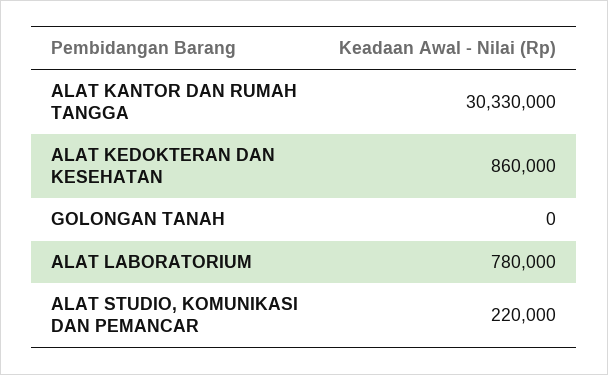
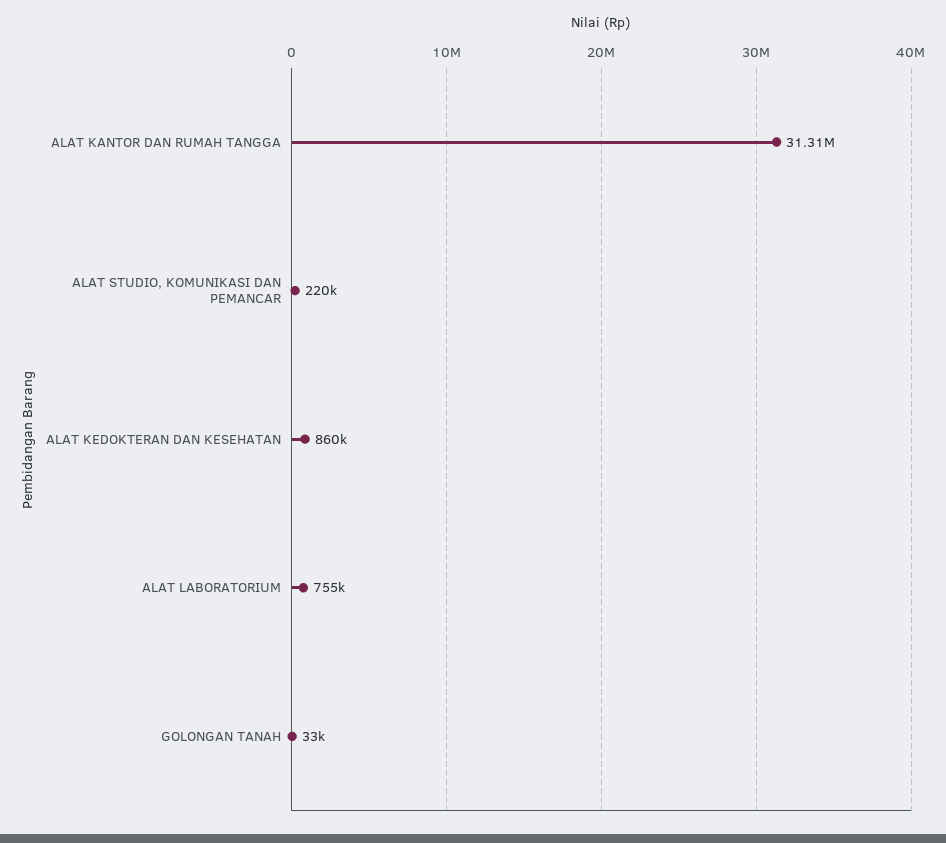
  {
-   "ALAT KANTOR DAN RUMAH TANGGA": 30330000,
+   "ALAT KANTOR DAN RUMAH TANGGA": 31310000,
    "ALAT KEDOKTERAN DAN KESEHATAN": 860000,
-   "GOLONGAN TANAH": 0,
+   "GOLONGAN TANAH": 33000,
-   "ALAT LABORATORIUM": 780000,
+   "ALAT LABORATORIUM": 755000,
    "ALAT STUDIO, KOMUNIKASI DAN PEMANCAR": 220000
  }

